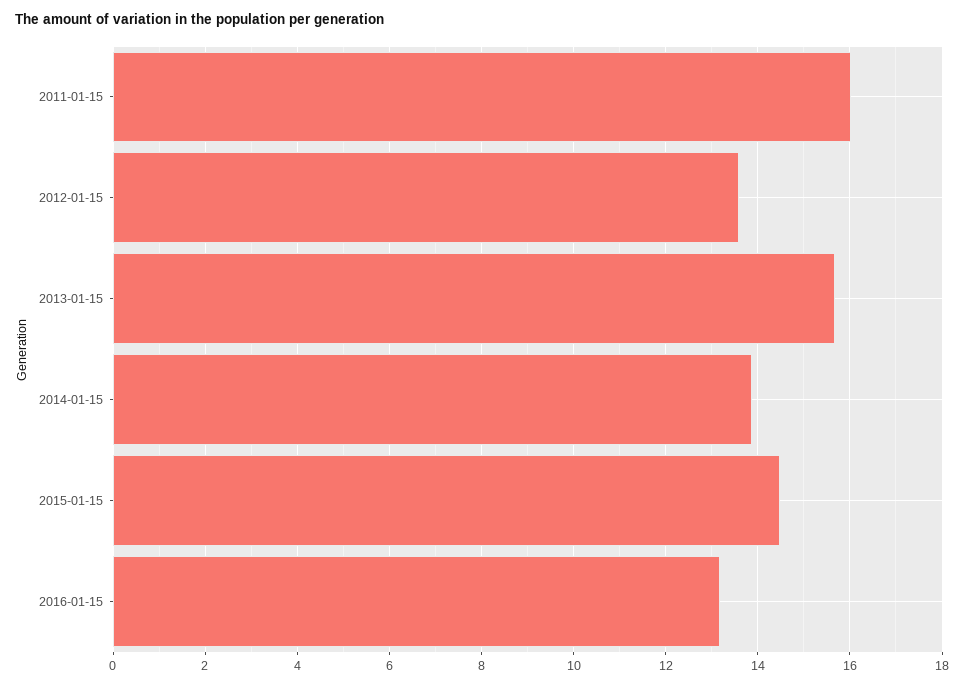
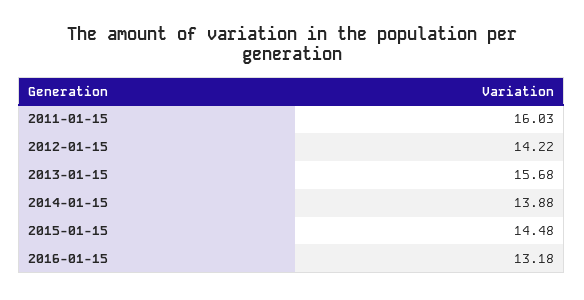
  {
    "2011-01-15": 16.03,
-   "2012-01-15": 13.6,
+   "2012-01-15": 14.22,
    "2013-01-15": 15.68,
    "2014-01-15": 13.88,
    "2015-01-15": 14.48,
    "2016-01-15": 13.18
  }

